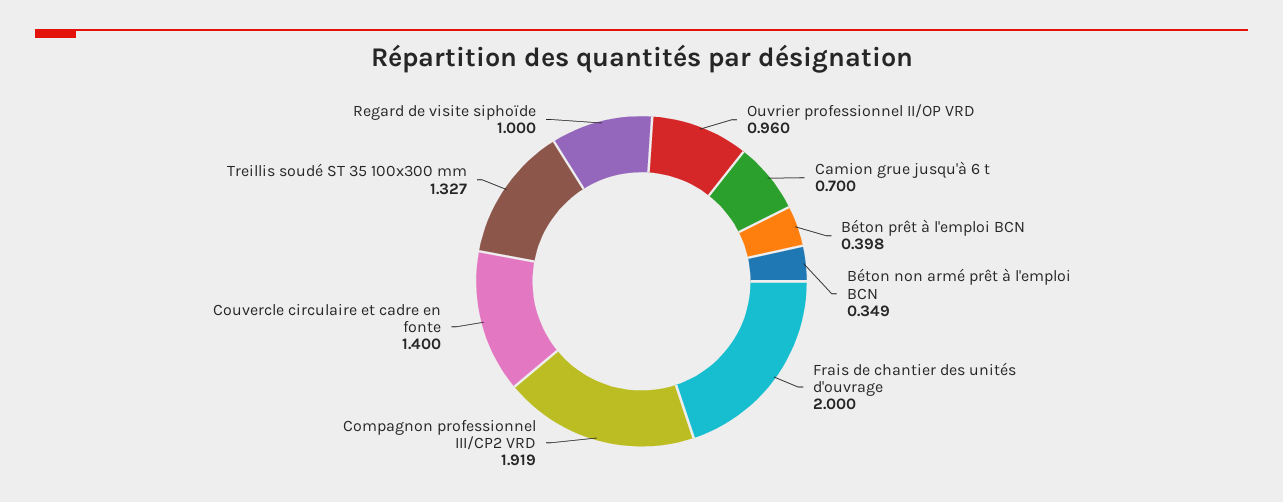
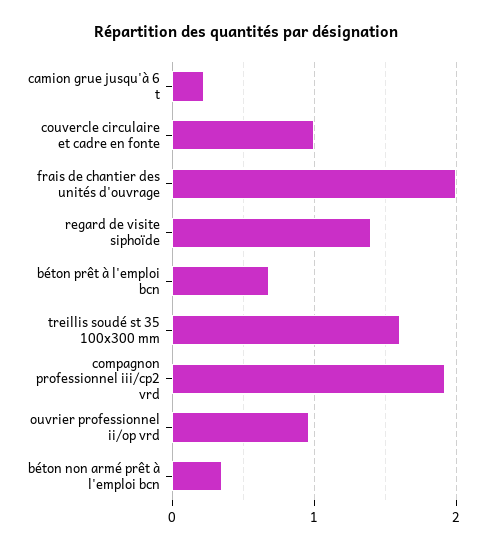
  {
    "Ouvrier professionnel II/OP VRD": 0.96,
-   "Camion grue jusqu'à 6 t": 0.7,
+   "Camion grue jusqu'à 6 t": 0.2,
-   "Béton prêt à l'emploi BCN": 0.398,
+   "Béton prêt à l'emploi BCN": 0.7,
    "Béton non armé prêt à l'emploi BCN": 0.349,
    "Frais de chantier des unités d'ouvrage": 2,
    "Compagnon professionnel III/CP2 VRD": 1.919,
-   "Couvercle circulaire et cadre en fonte": 1.4,
+   "Couvercle circulaire et cadre en fonte": 1,
-   "Treillis soudé ST 35 100x300 mm": 1.327,
+   "Treillis soudé ST 35 100x300 mm": 1.6,
-   "Regard de visite siphoïde": 1
+   "Regard de visite siphoïde": 1.4
  }

